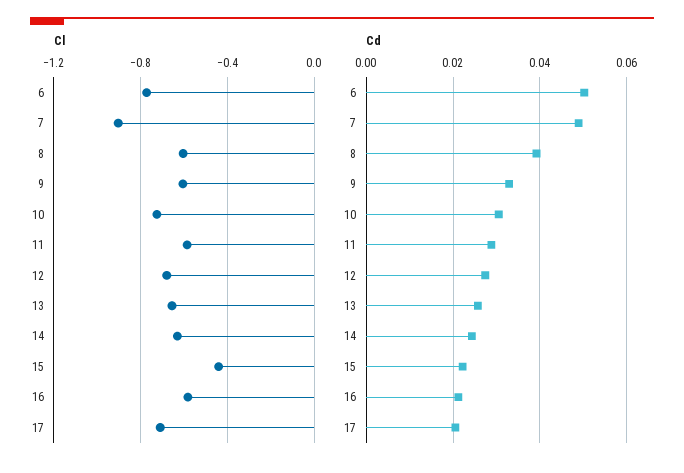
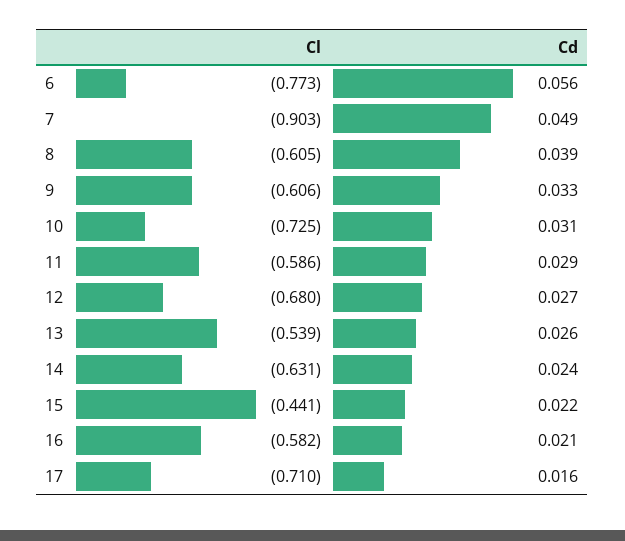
  {
    "Cl": {
      "6": -0.773,
      "7": -0.903,
      "8": -0.605,
      "9": -0.606,
      "10": -0.725,
      "11": -0.586,
      "12": -0.68,
-     "13": -0.65,
+     "13": -0.539,
      "14": -0.631,
      "15": -0.441,
      "16": -0.582,
      "17": -0.71
    },
    "Cd": {
-     "6": 0.05,
+     "6": 0.056,
      "7": 0.049,
      "8": 0.039,
      "9": 0.033,
      "10": 0.031,
      "11": 0.029,
      "12": 0.027,
      "13": 0.026,
      "14": 0.024,
      "15": 0.022,
      "16": 0.021,
-     "17": 0.02
+     "17": 0.016
    }
  }

